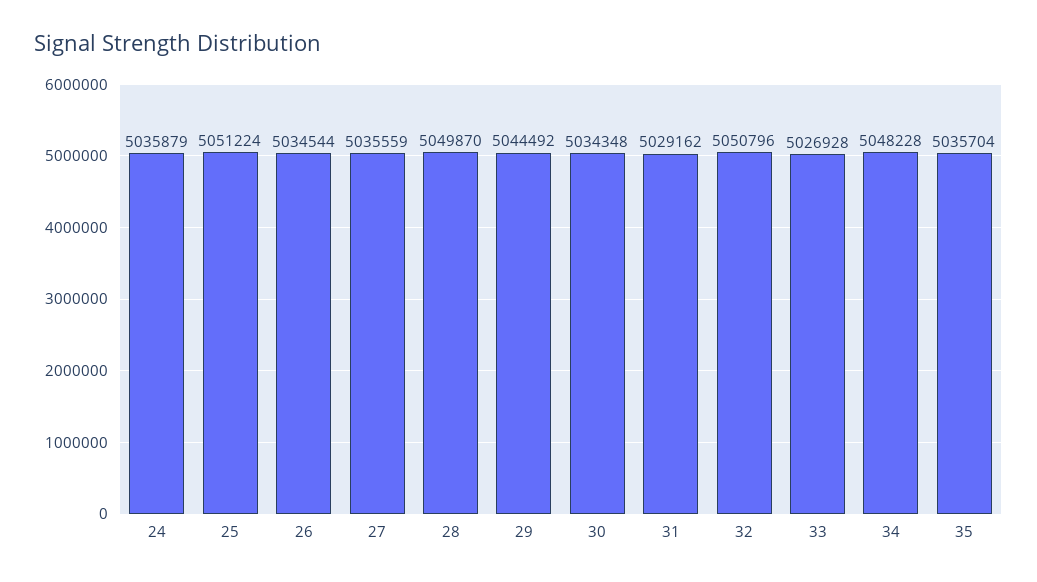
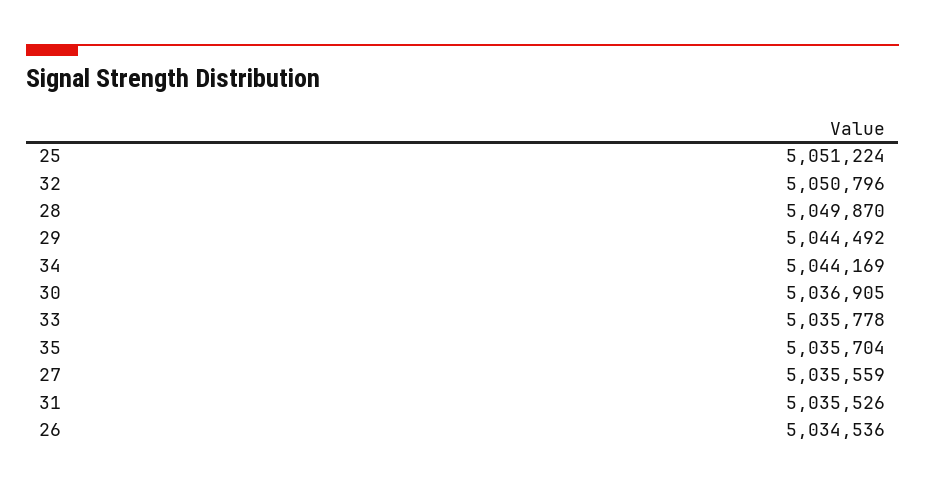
  {
-   "24": 5035879,
    "25": 5051224,
-   "26": 5034544,
+   "26": 5034536,
    "27": 5035559,
    "28": 5049870,
    "29": 5044492,
-   "30": 5034348,
+   "30": 5036905,
-   "31": 5029162,
+   "31": 5035526,
    "32": 5050796,
-   "33": 5026928,
+   "33": 5035778,
-   "34": 5048228,
+   "34": 5044169,
    "35": 5035704
  }

